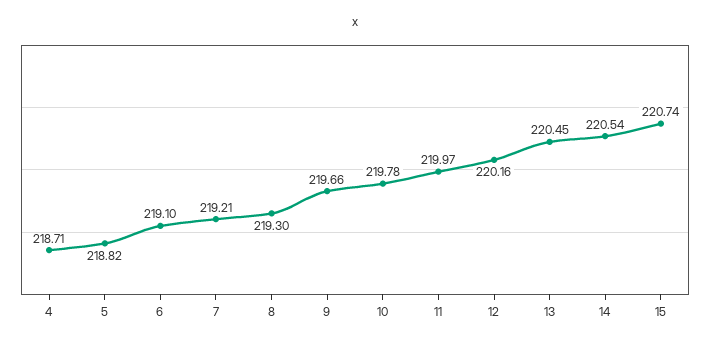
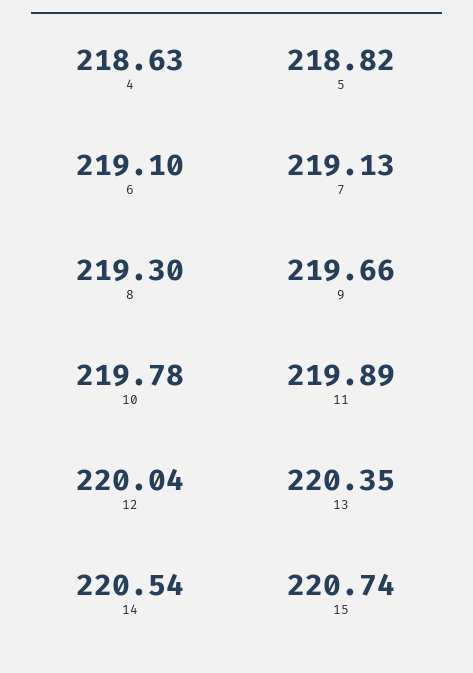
  {
-   "4": 218.71,
+   "4": 218.63,
    "5": 218.82,
    "6": 219.1,
-   "7": 219.21,
+   "7": 219.13,
    "8": 219.3,
    "9": 219.66,
    "10": 219.78,
-   "11": 219.97,
+   "11": 219.89,
-   "12": 220.16,
+   "12": 220.04,
-   "13": 220.45,
+   "13": 220.35,
    "14": 220.54,
    "15": 220.74
  }

